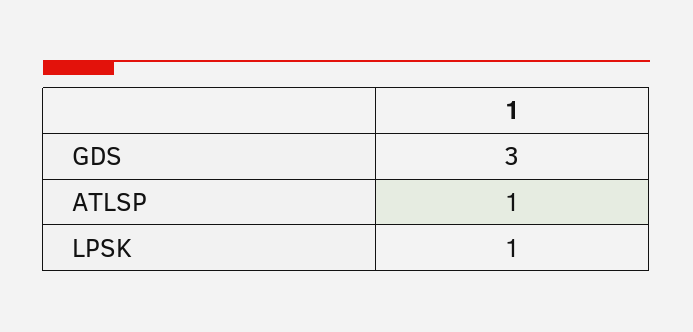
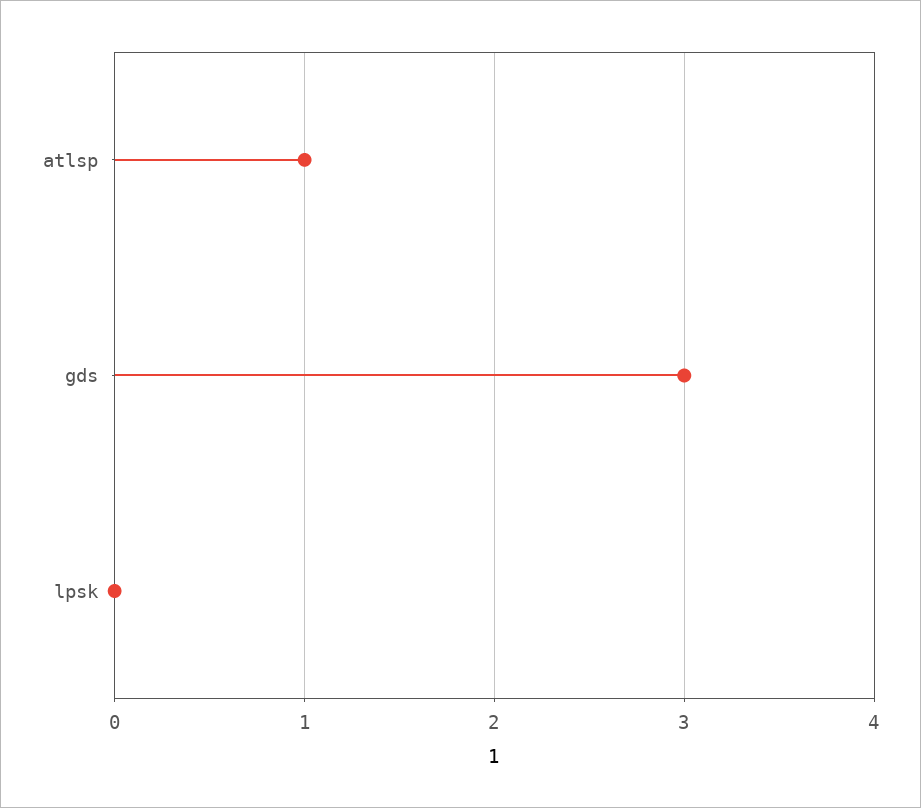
  {
    "GDS": 3,
    "ATLSP": 1,
-   "LPSK": 1
+   "LPSK": 0
  }

